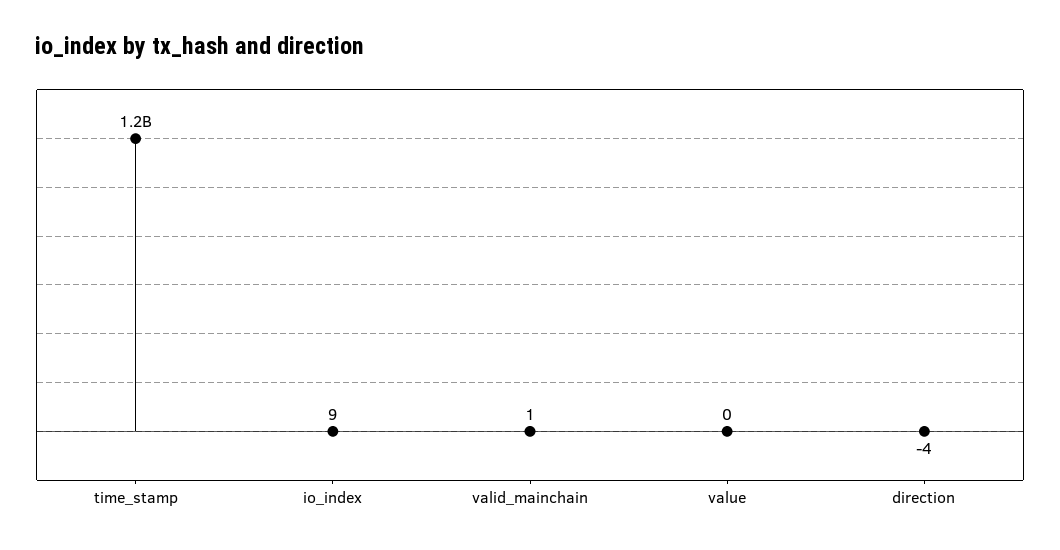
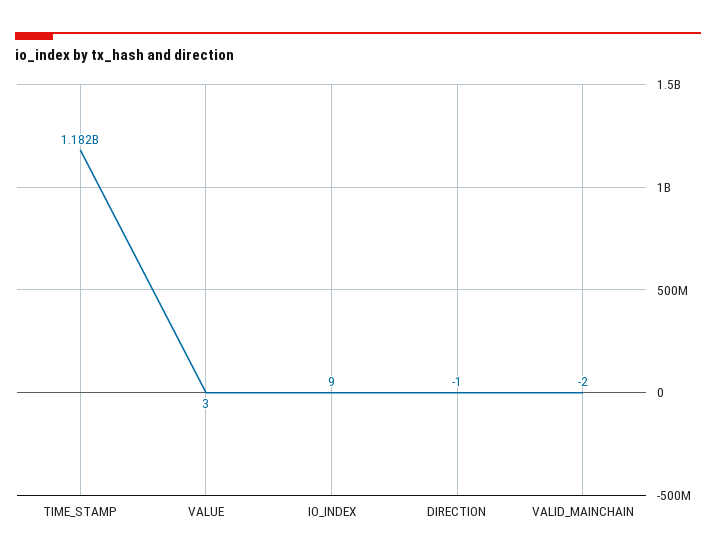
  {
    "time_stamp": 1182000000,
    "io_index": 9,
-   "valid_mainchain": 1,
+   "valid_mainchain": -2,
-   "value": 0,
+   "value": 3,
-   "direction": -4
+   "direction": -1
  }

